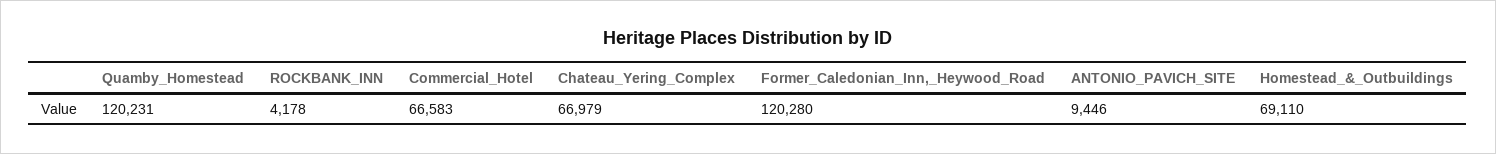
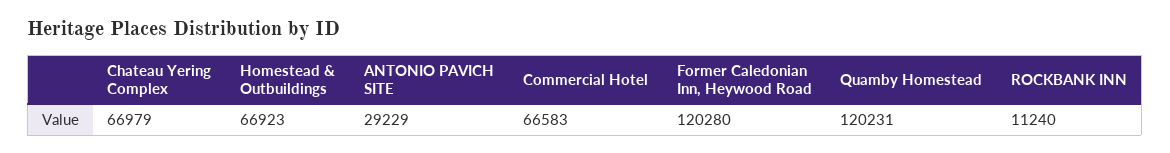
  {
    "Quamby_Homestead": 120231,
-   "ROCKBANK_INN": 4178,
+   "ROCKBANK_INN": 11240,
    "Commercial_Hotel": 66583,
    "Chateau_Yering_Complex": 66979,
    "Former_Caledonian_Inn,_Heywood_Road": 120280,
-   "ANTONIO_PAVICH_SITE": 9446,
+   "ANTONIO_PAVICH_SITE": 29229,
-   "Homestead_&_Outbuildings": 69110
+   "Homestead_&_Outbuildings": 66923
  }

